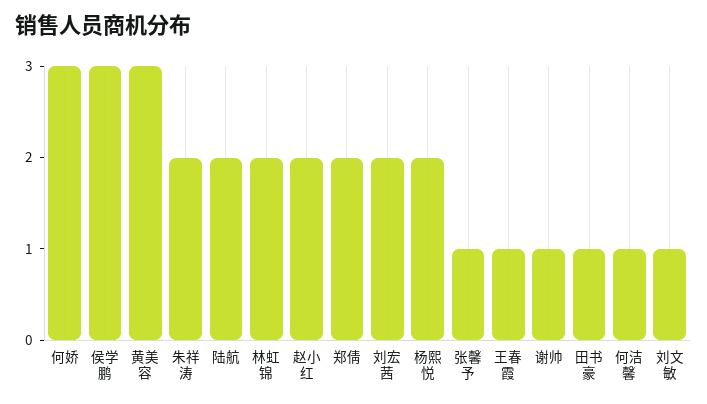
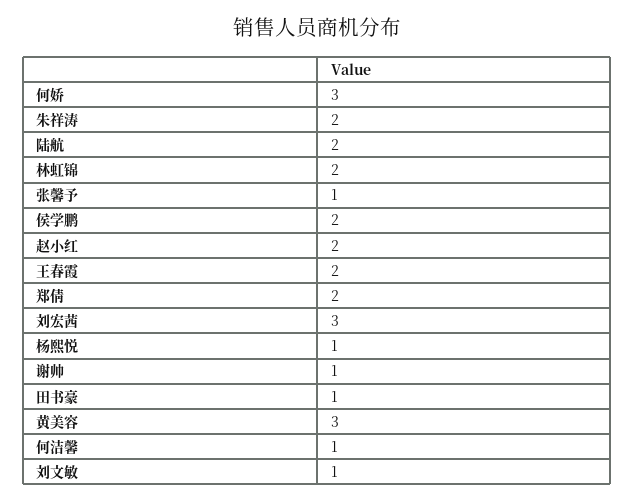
  {
    "何娇": 3,
-   "侯学鹏": 3,
+   "侯学鹏": 2,
    "黄美容": 3,
    "朱祥涛": 2,
    "陆航": 2,
    "林虹锦": 2,
    "赵小红": 2,
    "郑倩": 2,
-   "刘宏茜": 2,
+   "刘宏茜": 3,
-   "杨熙悦": 2,
+   "杨熙悦": 1,
    "张馨予": 1,
-   "王春霞": 1,
+   "王春霞": 2,
    "谢帅": 1,
    "田书豪": 1,
    "何洁馨": 1,
    "刘文敏": 1
  }

